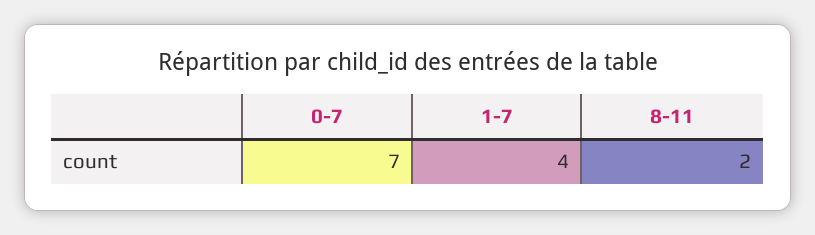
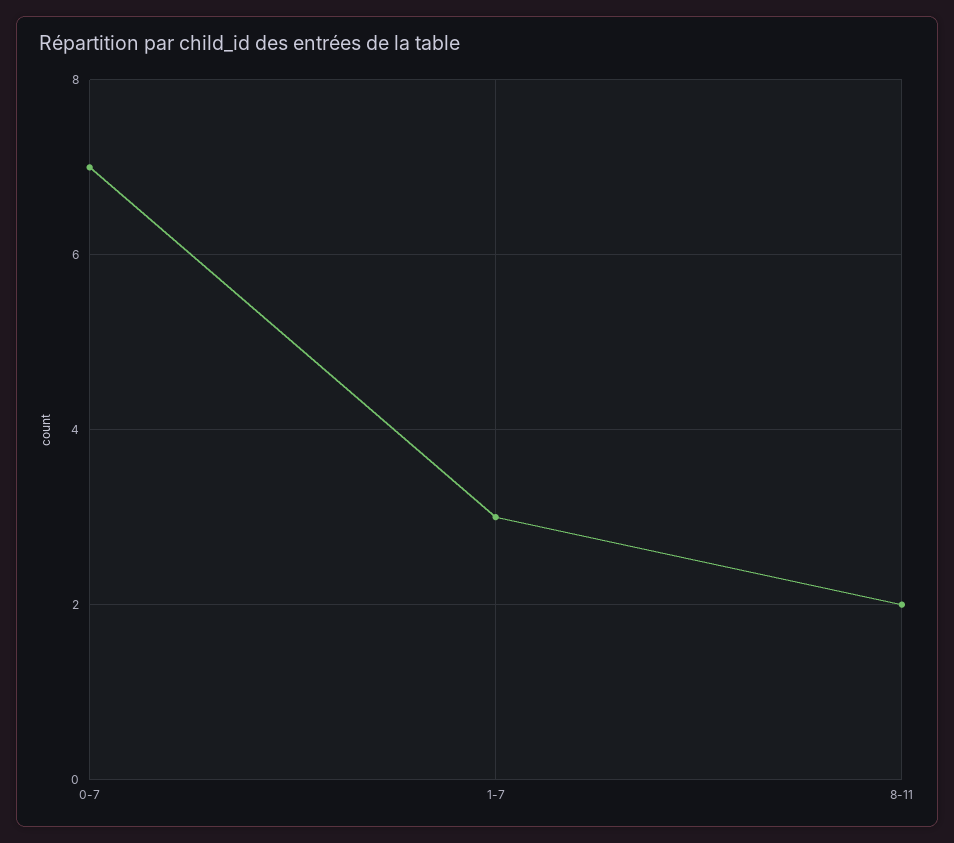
  {
    "0-7": 7,
-   "1-7": 4,
+   "1-7": 3,
    "8-11": 2
  }

